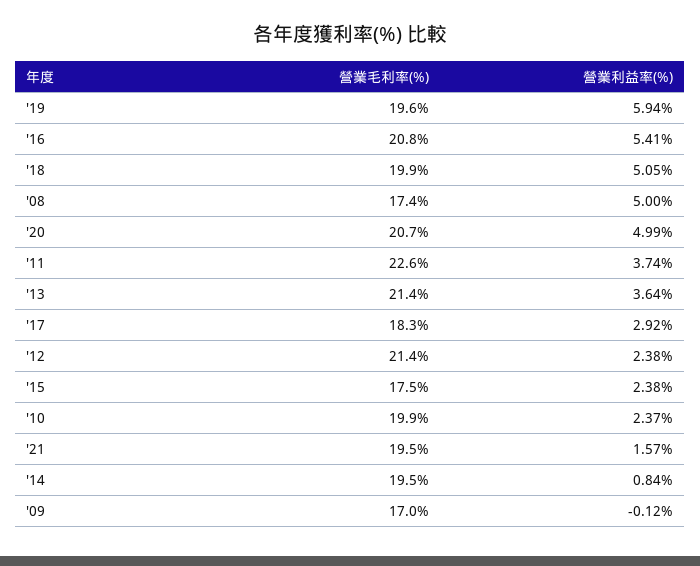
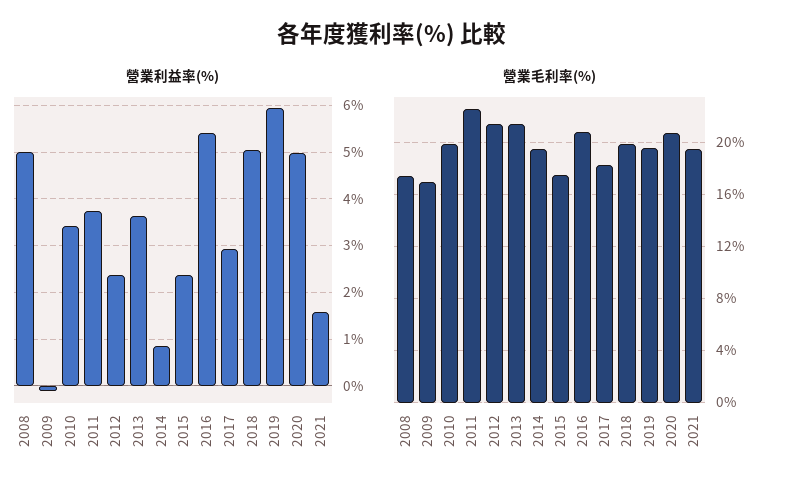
  {
    "營業毛利率(%)": {
      "'19": 19.6,
      "'16": 20.8,
      "'18": 19.9,
      "'08": 17.4,
      "'20": 20.7,
      "'11": 22.6,
      "'13": 21.4,
      "'17": 18.3,
      "'12": 21.4,
      "'15": 17.5,
      "'10": 19.9,
      "'21": 19.5,
      "'14": 19.5,
      "'09": 17
    },
    "營業利益率(%)": {
      "'19": 5.94,
      "'16": 5.41,
      "'18": 5.05,
      "'08": 5,
      "'20": 4.99,
      "'11": 3.74,
      "'13": 3.64,
      "'17": 2.92,
      "'12": 2.38,
      "'15": 2.38,
-     "'10": 2.37,
+     "'10": 3.4,
      "'21": 1.57,
      "'14": 0.84,
      "'09": -0.12
    }
  }

